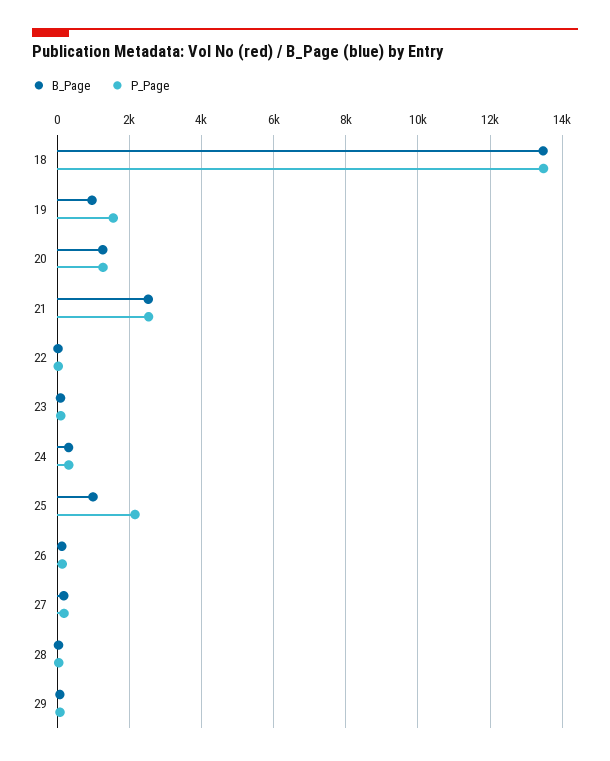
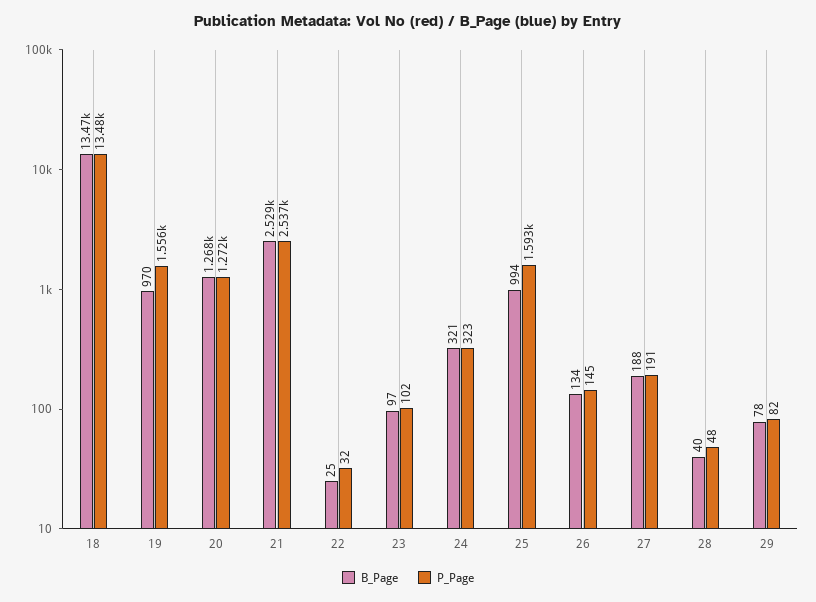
  {
    "B_Page": {
      "18": 13470,
      "19": 970,
      "20": 1268,
      "21": 2529,
      "22": 25,
      "23": 97,
      "24": 321,
      "25": 994,
      "26": 134,
      "27": 188,
      "28": 40,
      "29": 78
    },
    "P_Page": {
      "18": 13480,
      "19": 1556,
      "20": 1272,
      "21": 2537,
      "22": 32,
      "23": 102,
      "24": 323,
-     "25": 2200,
+     "25": 1593,
      "26": 145,
      "27": 191,
      "28": 48,
      "29": 82
    }
  }

